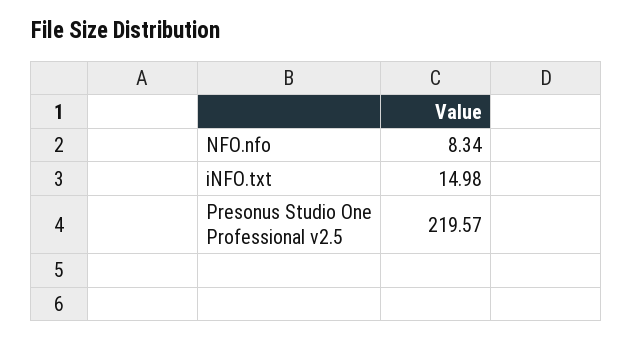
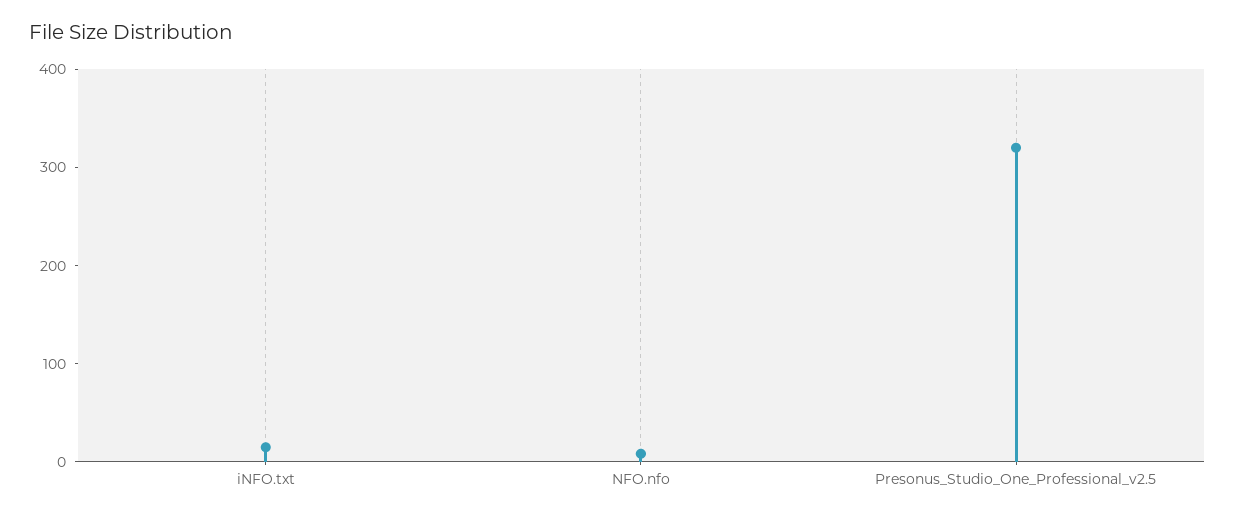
  {
    "NFO.nfo": 8.34,
    "iNFO.txt": 14.98,
-   "Presonus Studio One Professional v2.5": 219.57
+   "Presonus Studio One Professional v2.5": 320
  }

